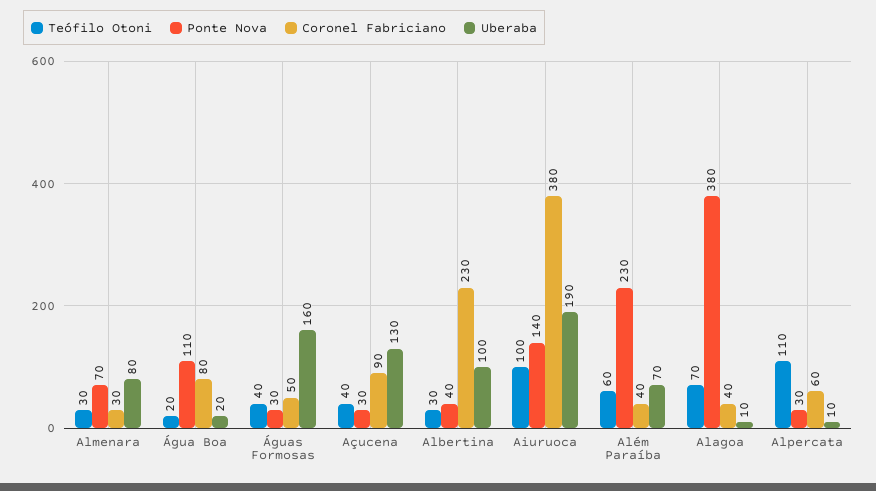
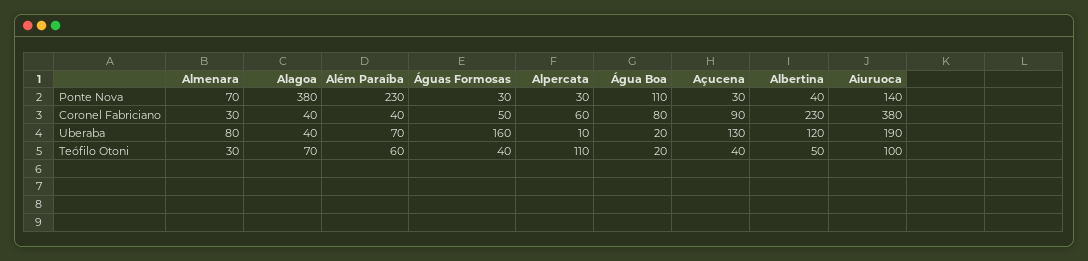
  {
    "Teófilo Otoni": {
      "Almenara": 30,
      "Água Boa": 20,
      "Águas Formosas": 40,
      "Açucena": 40,
-     "Albertina": 30,
+     "Albertina": 50,
      "Aiuruoca": 100,
      "Além Paraíba": 60,
      "Alagoa": 70,
      "Alpercata": 110
    },
    "Ponte Nova": {
      "Almenara": 70,
      "Água Boa": 110,
      "Águas Formosas": 30,
      "Açucena": 30,
      "Albertina": 40,
      "Aiuruoca": 140,
      "Além Paraíba": 230,
      "Alagoa": 380,
      "Alpercata": 30
    },
    "Coronel Fabriciano": {
      "Almenara": 30,
      "Água Boa": 80,
      "Águas Formosas": 50,
      "Açucena": 90,
      "Albertina": 230,
      "Aiuruoca": 380,
      "Além Paraíba": 40,
      "Alagoa": 40,
      "Alpercata": 60
    },
    "Uberaba": {
      "Almenara": 80,
      "Água Boa": 20,
      "Águas Formosas": 160,
      "Açucena": 130,
-     "Albertina": 100,
+     "Albertina": 120,
      "Aiuruoca": 190,
      "Além Paraíba": 70,
-     "Alagoa": 10,
+     "Alagoa": 40,
      "Alpercata": 10
    }
  }

